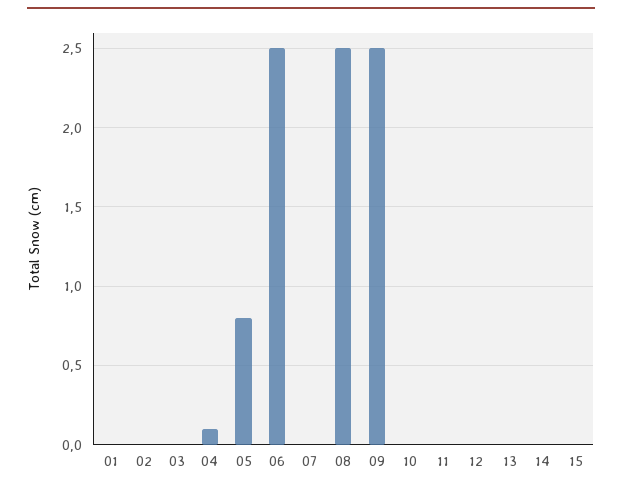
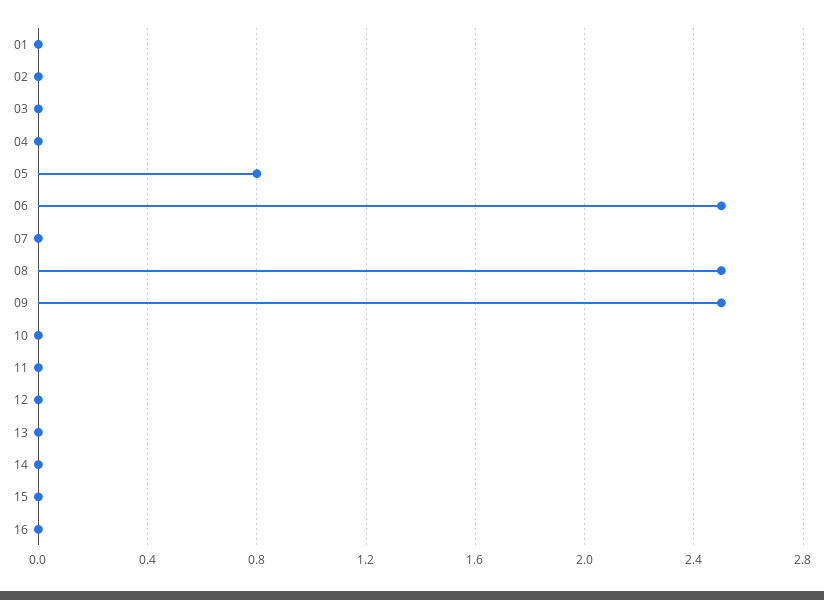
  {
    "01": 0,
    "02": 0,
    "03": 0,
-   "04": 0.1,
+   "04": 0,
    "05": 0.8,
    "06": 2.5,
    "07": 0,
    "08": 2.5,
    "09": 2.5,
    "10": 0,
    "11": 0,
    "12": 0,
    "13": 0,
    "14": 0,
-   "15": 0
+   "15": 0,
+   "16": 0
  }

